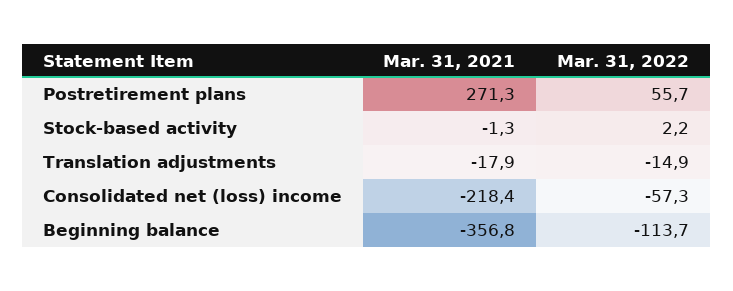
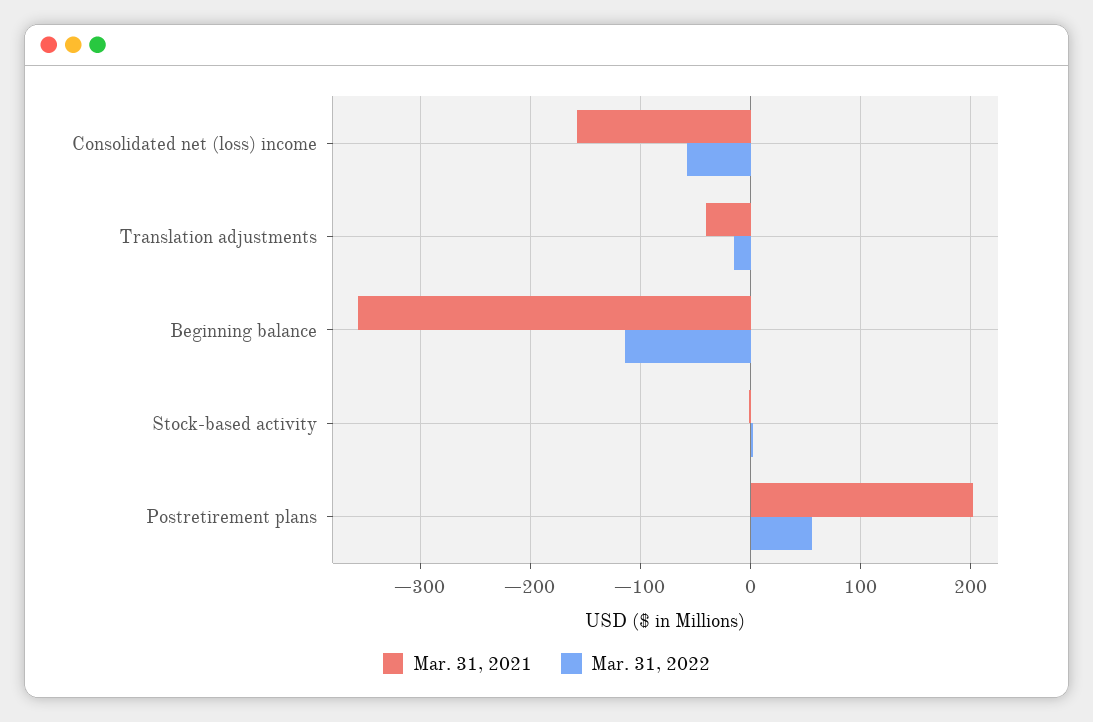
  {
    "Mar. 31, 2021": {
-     "Postretirement plans": 271.3,
+     "Postretirement plans": 200,
      "Stock-based activity": -1.3,
-     "Translation adjustments": -17.9,
+     "Translation adjustments": -40,
-     "Consolidated net (loss) income": -218.4,
+     "Consolidated net (loss) income": -160,
      "Beginning balance": -356.8
    },
    "Mar. 31, 2022": {
      "Postretirement plans": 55.7,
      "Stock-based activity": 2.2,
      "Translation adjustments": -14.9,
      "Consolidated net (loss) income": -57.3,
      "Beginning balance": -113.7
    }
  }

